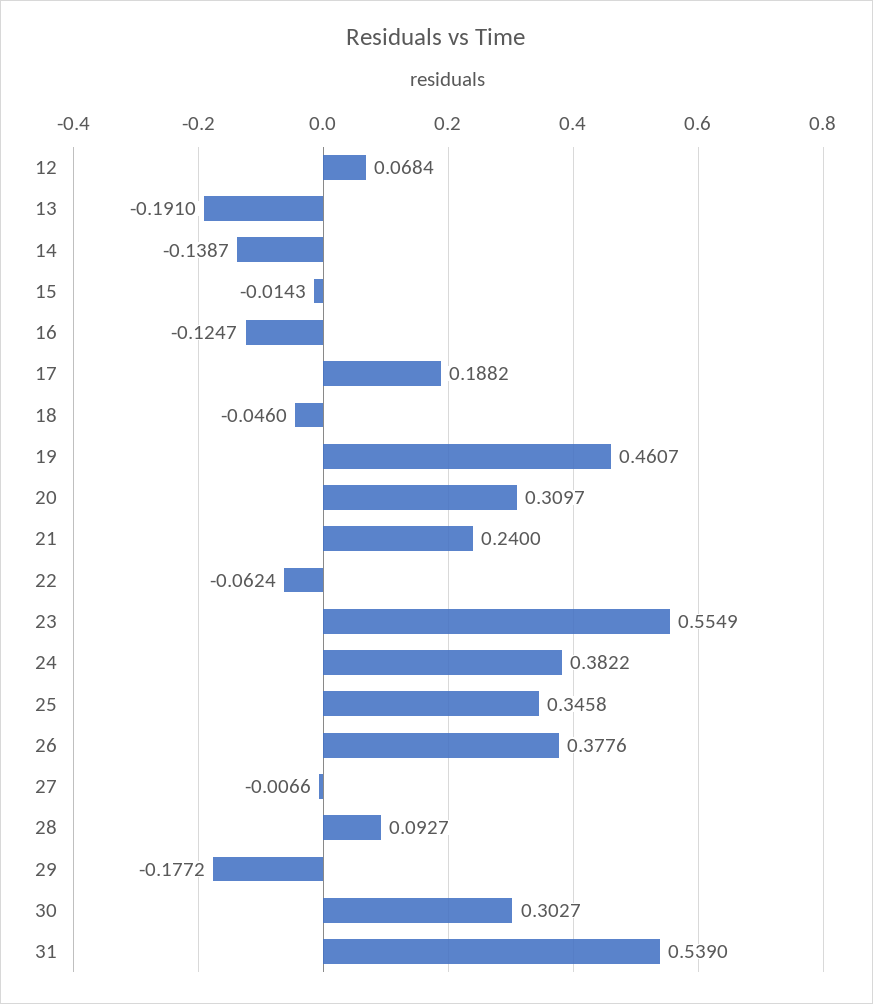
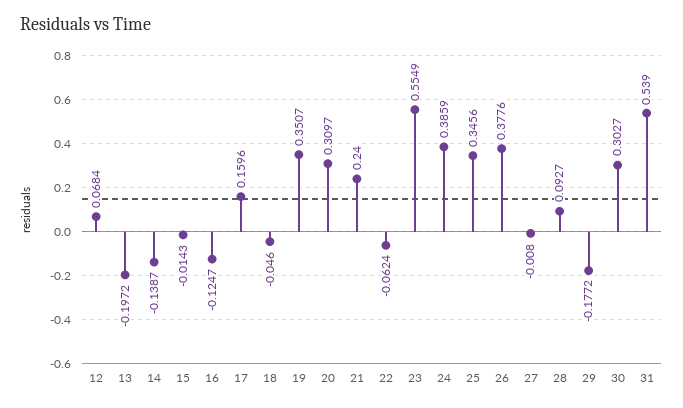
  {
    "12": 0.0684,
-   "13": -0.191,
+   "13": -0.1972,
    "14": -0.1387,
    "15": -0.0143,
    "16": -0.1247,
-   "17": 0.1882,
+   "17": 0.1596,
    "18": -0.046,
-   "19": 0.4607,
+   "19": 0.3507,
    "20": 0.3097,
    "21": 0.24,
    "22": -0.0624,
    "23": 0.5549,
-   "24": 0.3822,
+   "24": 0.3859,
-   "25": 0.3458,
+   "25": 0.3456,
    "26": 0.3776,
-   "27": -0.0066,
+   "27": -0.008,
    "28": 0.0927,
    "29": -0.1772,
    "30": 0.3027,
    "31": 0.539
  }

